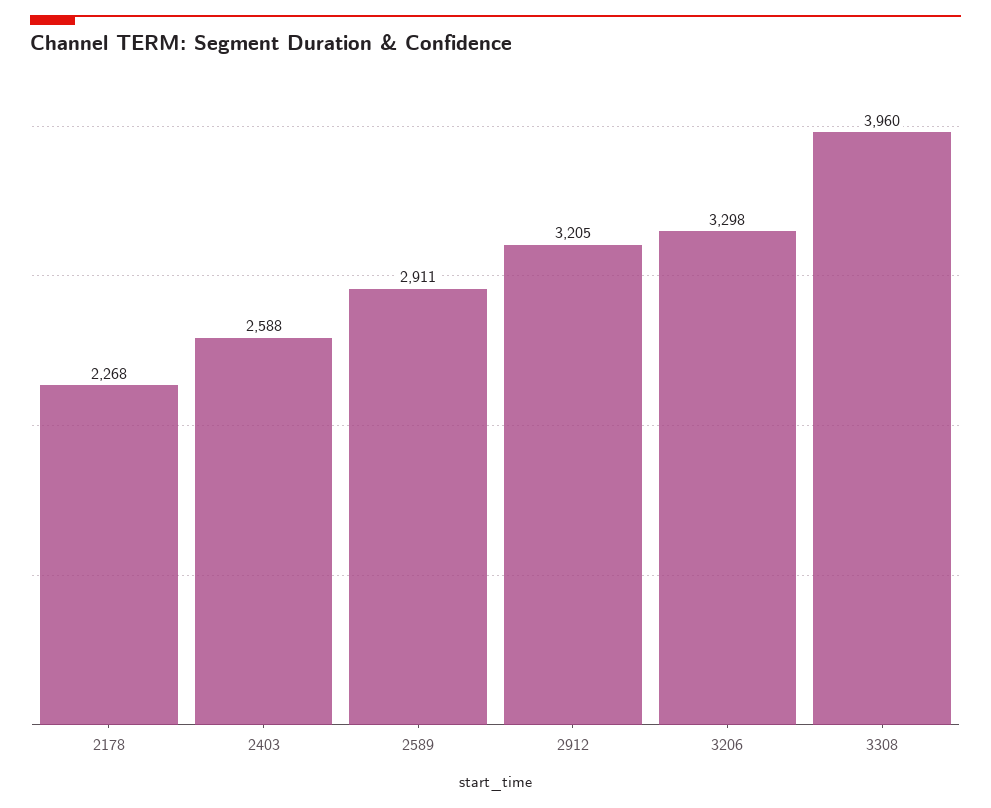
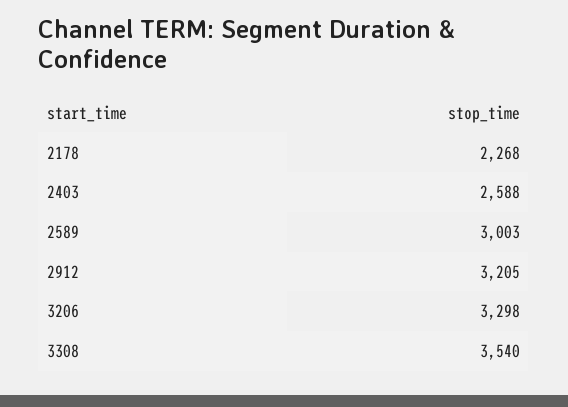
  {
    "2178": 2268,
    "2403": 2588,
-   "2589": 2911,
+   "2589": 3003,
    "2912": 3205,
    "3206": 3298,
-   "3308": 3960
+   "3308": 3540
  }

